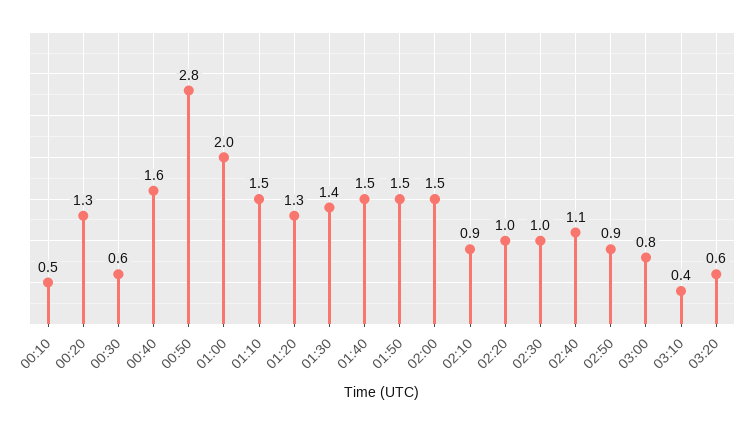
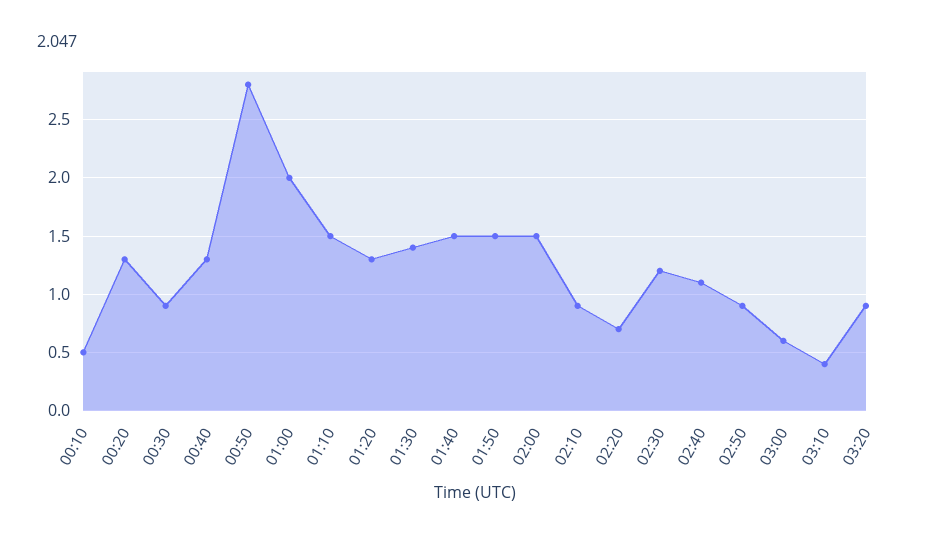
  {
    "00:10": 0.5,
    "00:20": 1.3,
-   "00:30": 0.6,
+   "00:30": 0.9,
-   "00:40": 1.6,
+   "00:40": 1.3,
    "00:50": 2.8,
    "01:00": 2,
    "01:10": 1.5,
    "01:20": 1.3,
    "01:30": 1.4,
    "01:40": 1.5,
    "01:50": 1.5,
    "02:00": 1.5,
    "02:10": 0.9,
-   "02:20": 1,
+   "02:20": 0.7,
-   "02:30": 1,
+   "02:30": 1.2,
    "02:40": 1.1,
    "02:50": 0.9,
-   "03:00": 0.8,
+   "03:00": 0.6,
    "03:10": 0.4,
-   "03:20": 0.6
+   "03:20": 0.9
  }

